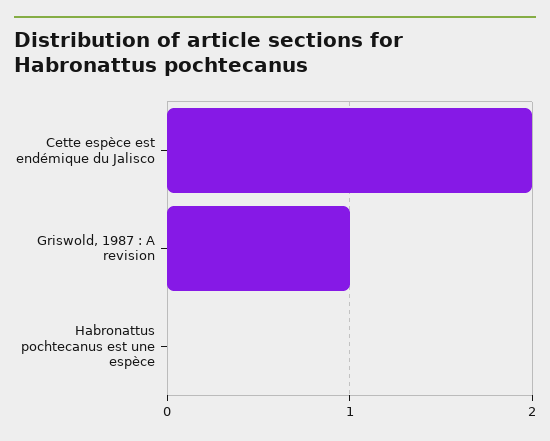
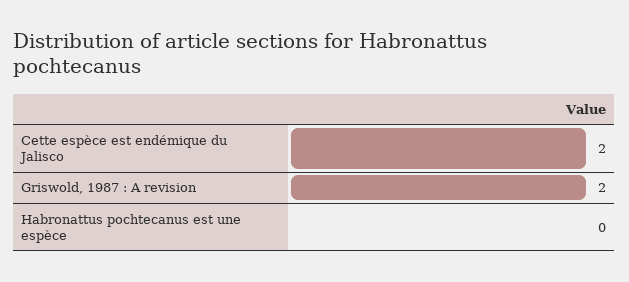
  {
    "Cette espèce est endémique du Jalisco": 2,
-   "Griswold, 1987 : A revision": 1,
+   "Griswold, 1987 : A revision": 2,
    "Habronattus pochtecanus est une espèce": 0
  }

